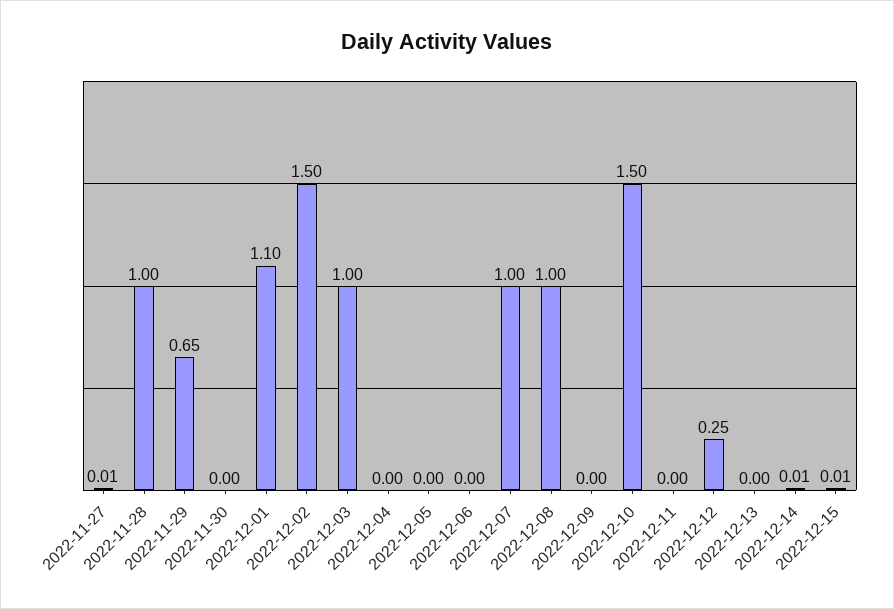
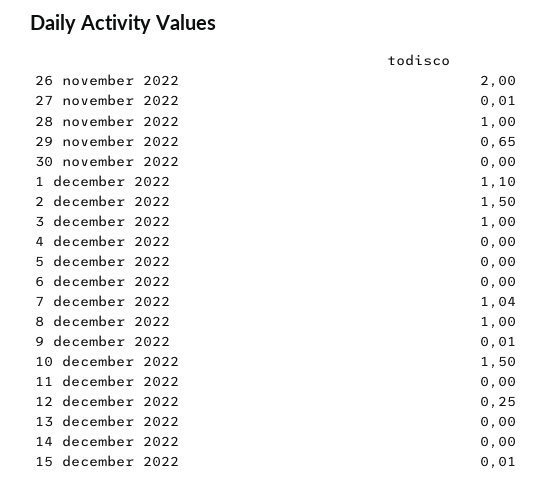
  {
    "2022-11-27": 0.01,
    "2022-11-28": 1,
    "2022-11-29": 0.65,
    "2022-11-30": 0,
    "2022-12-01": 1.1,
    "2022-12-02": 1.5,
    "2022-12-03": 1,
    "2022-12-04": 0,
    "2022-12-05": 0,
    "2022-12-06": 0,
-   "2022-12-07": 1,
+   "2022-12-07": 1.04,
    "2022-12-08": 1,
-   "2022-12-09": 0,
+   "2022-12-09": 0.01,
    "2022-12-10": 1.5,
    "2022-12-11": 0,
    "2022-12-12": 0.25,
    "2022-12-13": 0,
-   "2022-12-14": 0.01,
+   "2022-12-14": 0,
-   "2022-12-15": 0.01
+   "2022-12-15": 0.01,
+   "26 november 2022": 2
  }

